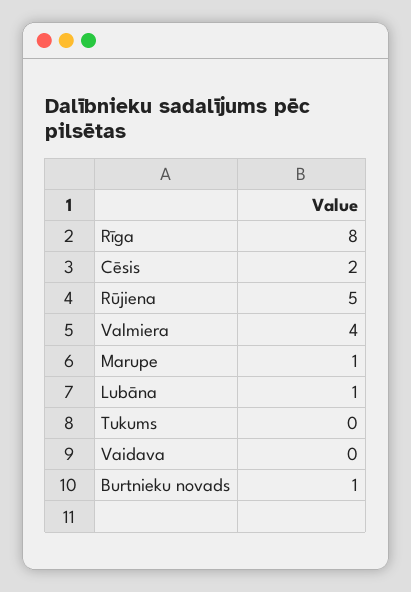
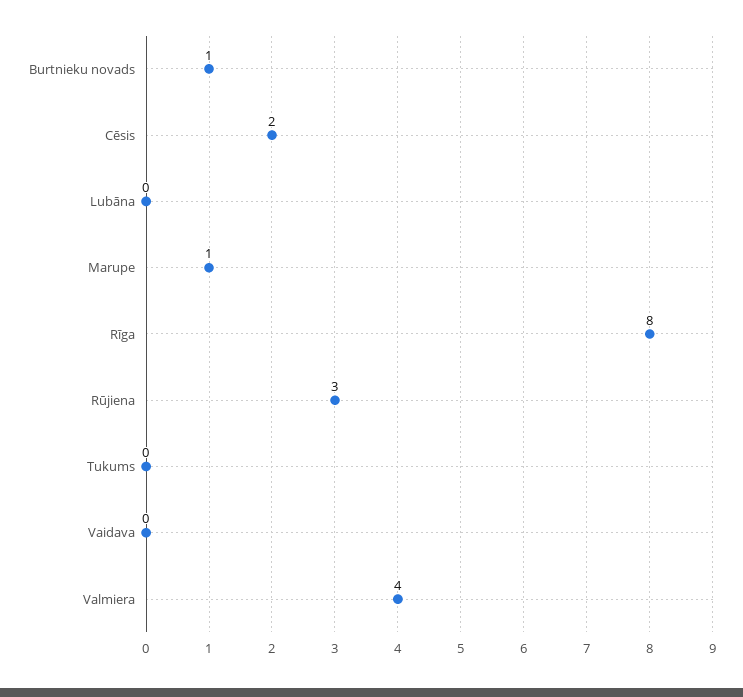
  {
    "Rīga": 8,
    "Cēsis": 2,
-   "Rūjiena": 5,
+   "Rūjiena": 3,
    "Valmiera": 4,
    "Marupe": 1,
-   "Lubāna": 1,
+   "Lubāna": 0,
    "Tukums": 0,
    "Vaidava": 0,
    "Burtnieku novads": 1
  }

